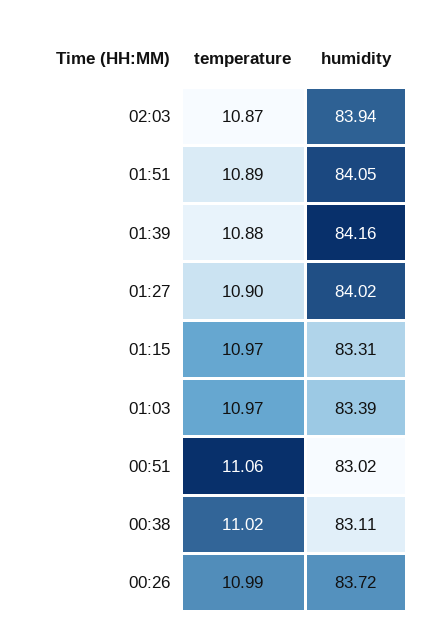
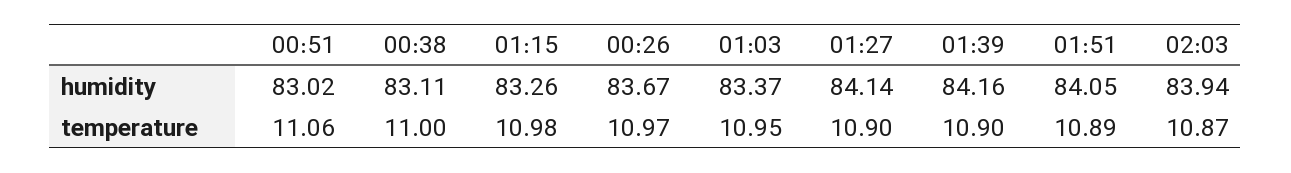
  {
    "temperature": {
      "02:03": 10.87,
      "01:51": 10.89,
-     "01:39": 10.88,
+     "01:39": 10.9,
      "01:27": 10.9,
-     "01:15": 10.97,
+     "01:15": 10.98,
-     "01:03": 10.97,
+     "01:03": 10.95,
      "00:51": 11.06,
-     "00:38": 11.02,
+     "00:38": 11,
-     "00:26": 10.99
+     "00:26": 10.97
    },
    "humidity": {
      "02:03": 83.94,
      "01:51": 84.05,
      "01:39": 84.16,
-     "01:27": 84.02,
+     "01:27": 84.14,
-     "01:15": 83.31,
+     "01:15": 83.26,
-     "01:03": 83.39,
+     "01:03": 83.37,
      "00:51": 83.02,
      "00:38": 83.11,
-     "00:26": 83.72
+     "00:26": 83.67
    }
  }

